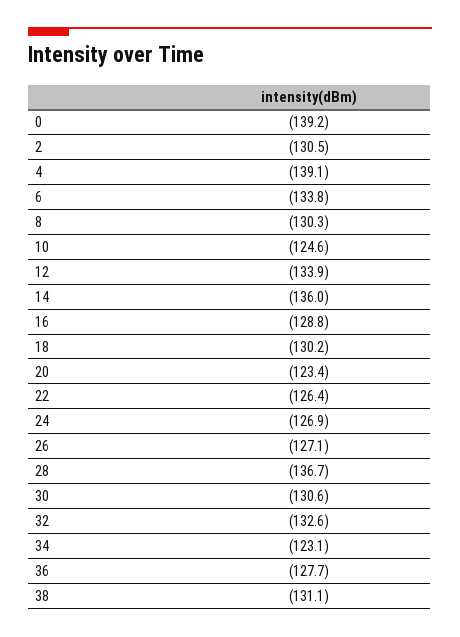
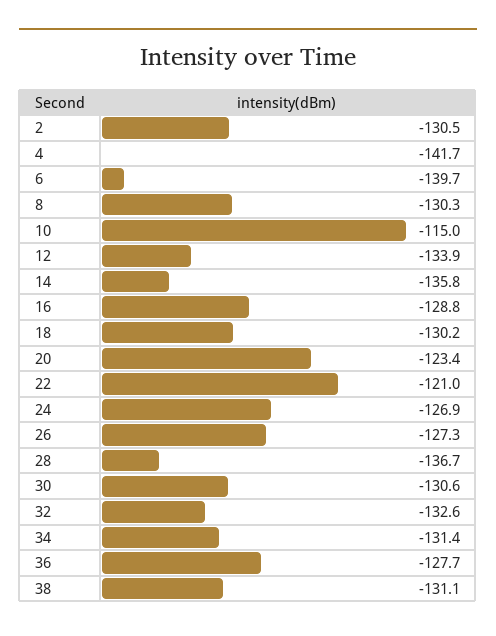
  {
-   "0": -139.2,
    "2": -130.5,
-   "4": -139.1,
+   "4": -141.7,
-   "6": -133.8,
+   "6": -139.7,
    "8": -130.3,
-   "10": -124.6,
+   "10": -115,
    "12": -133.9,
-   "14": -136,
+   "14": -135.8,
    "16": -128.8,
    "18": -130.2,
    "20": -123.4,
-   "22": -126.4,
+   "22": -121,
    "24": -126.9,
-   "26": -127.1,
+   "26": -127.3,
    "28": -136.7,
    "30": -130.6,
    "32": -132.6,
-   "34": -123.1,
+   "34": -131.4,
    "36": -127.7,
    "38": -131.1
  }

